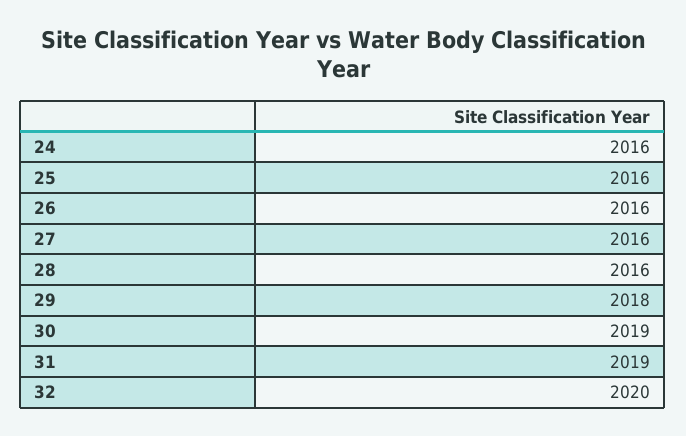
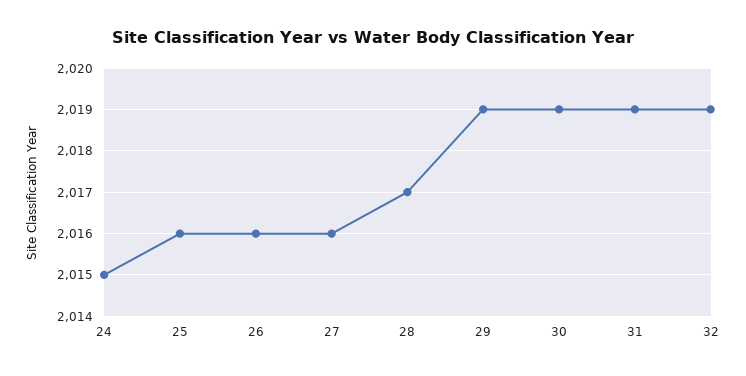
  {
-   "24": 2016,
+   "24": 2015,
    "25": 2016,
    "26": 2016,
    "27": 2016,
-   "28": 2016,
+   "28": 2017,
-   "29": 2018,
+   "29": 2019,
    "30": 2019,
    "31": 2019,
-   "32": 2020
+   "32": 2019
  }

